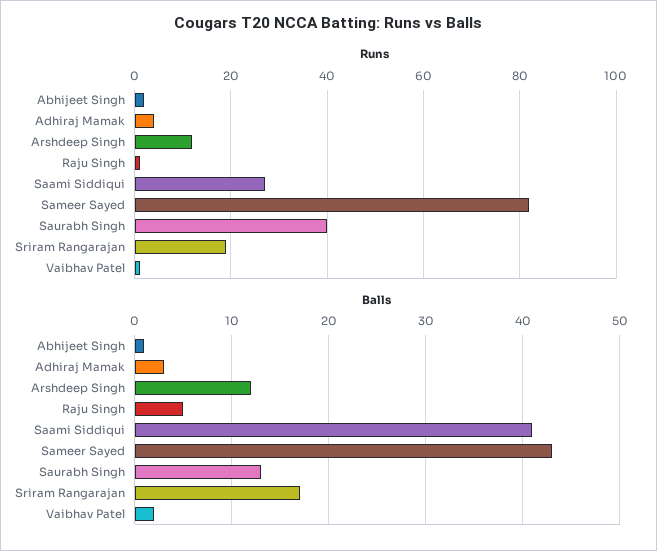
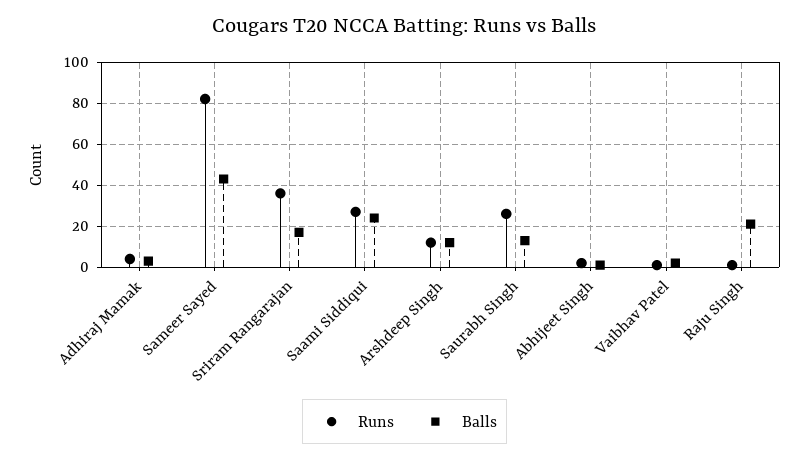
  {
    "Runs": {
      "Abhijeet Singh": 0,
      "Adhiraj Mamak": 5,
      "Arshdeep Singh": 10,
      "Raju Singh": 0,
      "Saami Siddiqui": 25,
      "Sameer Sayed": 80,
-     "Saurabh Singh": 40,
+     "Saurabh Singh": 25,
-     "Sriram Rangarajan": 20,
+     "Sriram Rangarajan": 35,
      "Vaibhav Patel": 0
    },
    "Balls": {
      "Abhijeet Singh": 1,
      "Adhiraj Mamak": 3,
      "Arshdeep Singh": 12,
-     "Raju Singh": 5,
+     "Raju Singh": 20,
-     "Saami Siddiqui": 41,
+     "Saami Siddiqui": 25,
      "Sameer Sayed": 43,
      "Saurabh Singh": 13,
      "Sriram Rangarajan": 17,
      "Vaibhav Patel": 2
    }
  }

